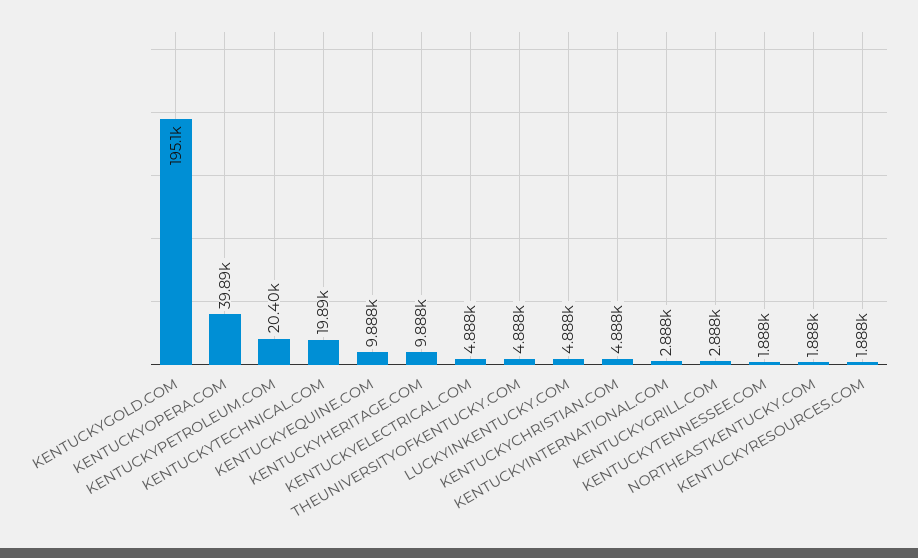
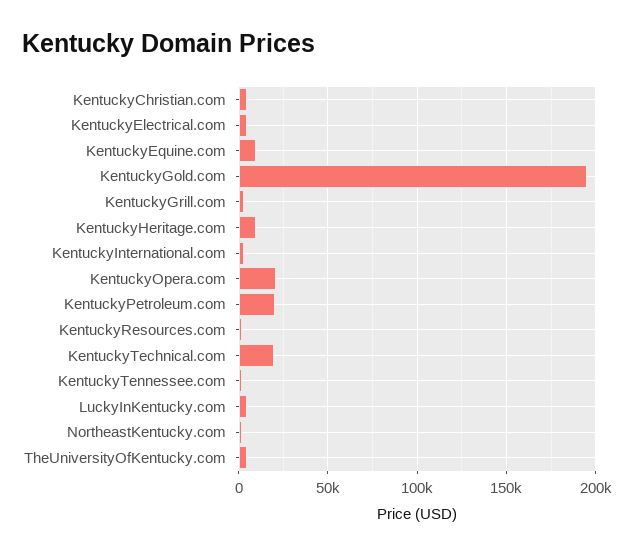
  {
    "KENTUCKYGOLD.COM": 195100,
-   "KENTUCKYOPERA.COM": 39890,
+   "KENTUCKYOPERA.COM": 20000,
    "KENTUCKYPETROLEUM.COM": 20400,
    "KENTUCKYTECHNICAL.COM": 19890,
    "KENTUCKYEQUINE.COM": 9888,
    "KENTUCKYHERITAGE.COM": 9888,
    "KENTUCKYELECTRICAL.COM": 4888,
    "THEUNIVERSITYOFKENTUCKY.COM": 4888,
    "LUCKYINKENTUCKY.COM": 4888,
    "KENTUCKYCHRISTIAN.COM": 4888,
    "KENTUCKYINTERNATIONAL.COM": 2888,
    "KENTUCKYGRILL.COM": 2888,
    "KENTUCKYTENNESSEE.COM": 1888,
    "NORTHEASTKENTUCKY.COM": 1888,
    "KENTUCKYRESOURCES.COM": 1888
  }

